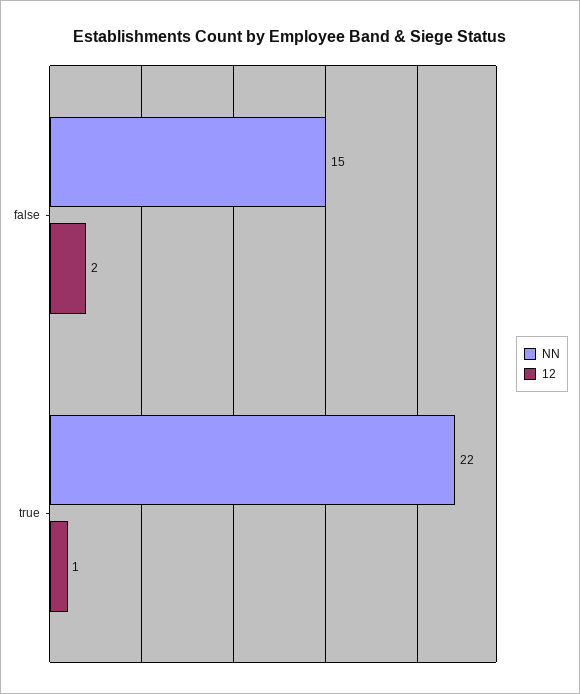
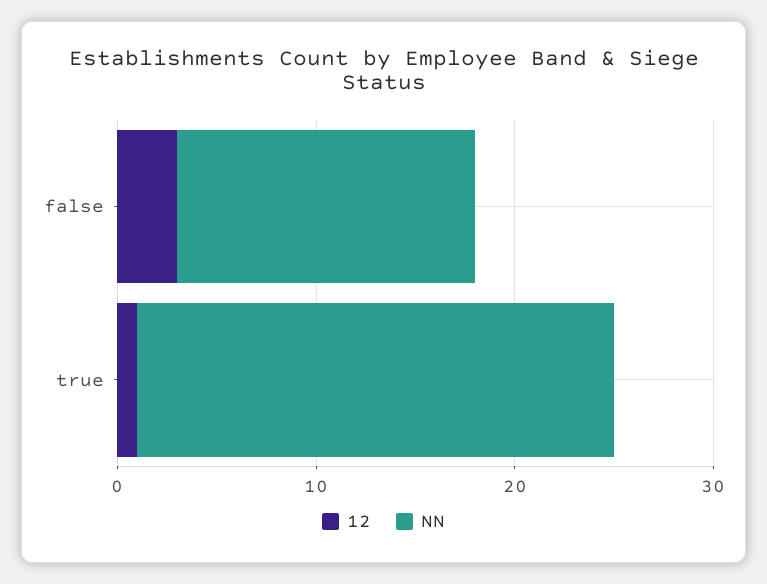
  {
    "NN": {
      "false": 15,
-     "true": 22
+     "true": 24
    },
    "12": {
-     "false": 2,
+     "false": 3,
      "true": 1
    }
  }

